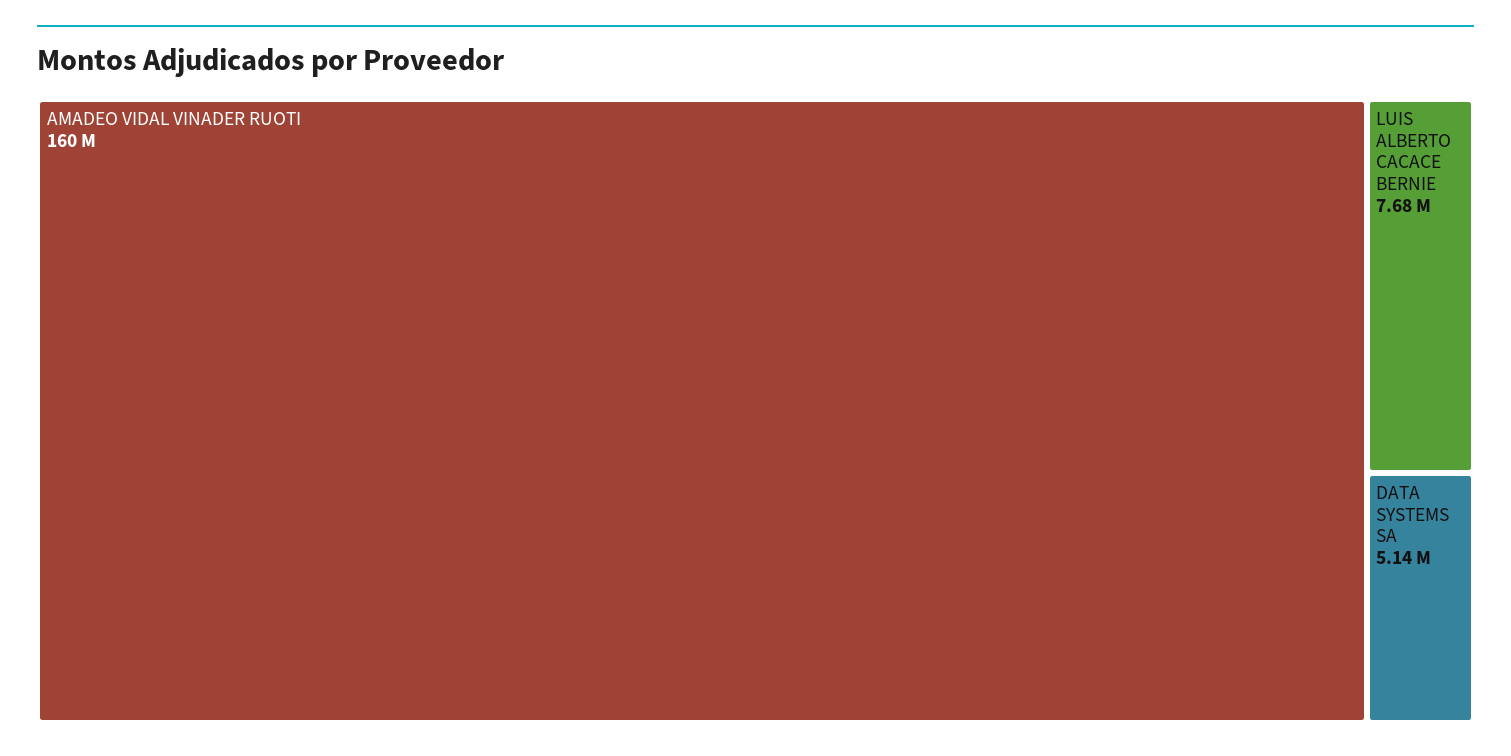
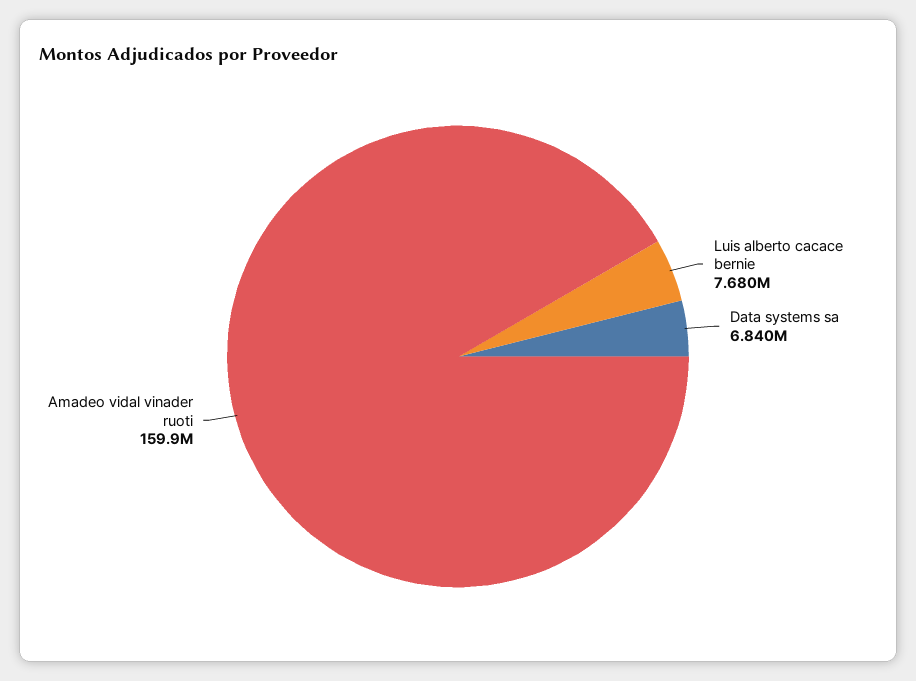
  {
    "AMADEO VIDAL VINADER RUOTI": 159900000,
    "LUIS ALBERTO CACACE BERNIE": 7680000,
-   "DATA SYSTEMS SA": 5140000
+   "DATA SYSTEMS SA": 6840000
  }

